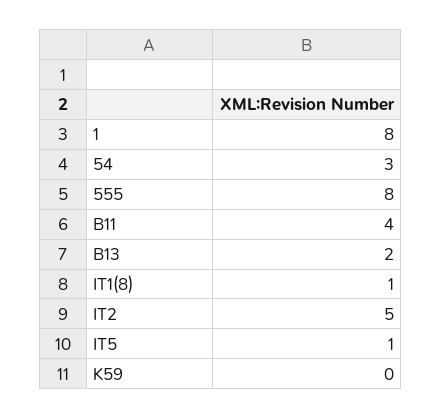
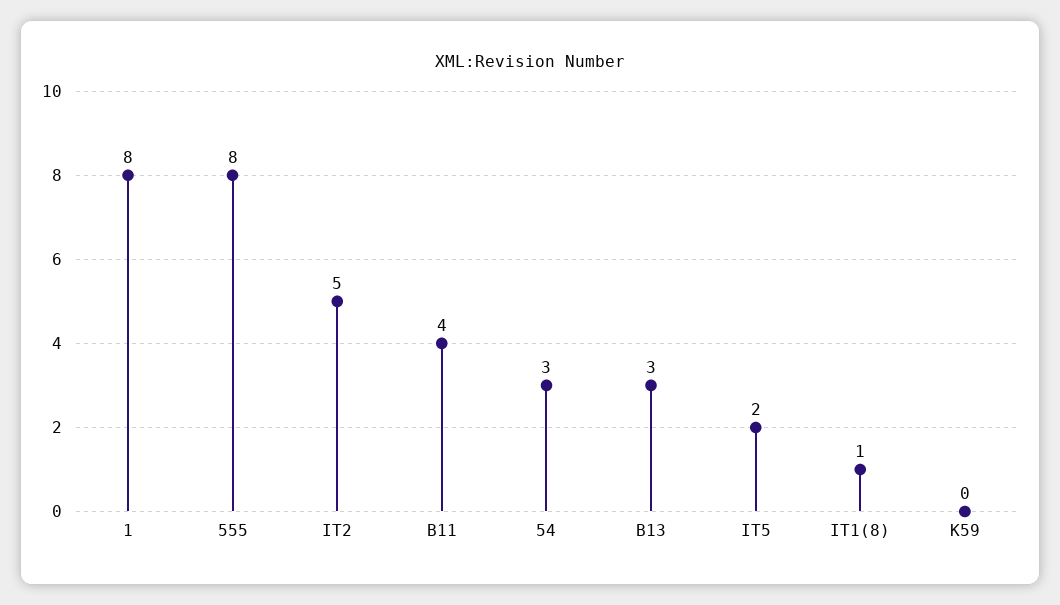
  {
    "1": 8,
    "54": 3,
    "555": 8,
    "B11": 4,
-   "B13": 2,
+   "B13": 3,
    "IT1(8)": 1,
    "IT2": 5,
-   "IT5": 1,
+   "IT5": 2,
    "K59": 0
  }

